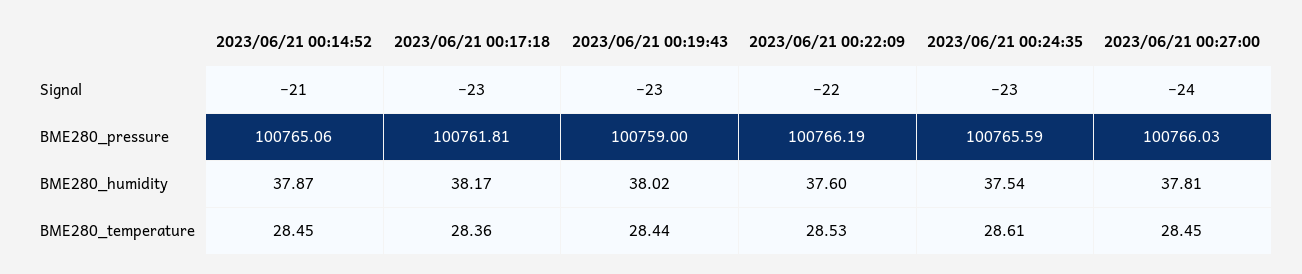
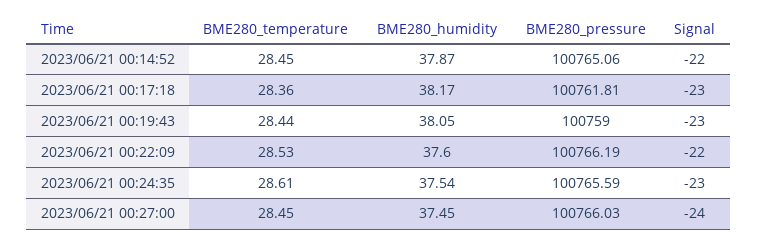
  {
    "2023/06/21 00:14:52": {
-     "Signal": -21,
+     "Signal": -22,
      "BME280_pressure": 100765.06,
      "BME280_humidity": 37.87,
      "BME280_temperature": 28.45
    },
    "2023/06/21 00:17:18": {
      "Signal": -23,
      "BME280_pressure": 100761.81,
      "BME280_humidity": 38.17,
      "BME280_temperature": 28.36
    },
    "2023/06/21 00:19:43": {
      "Signal": -23,
      "BME280_pressure": 100759,
-     "BME280_humidity": 38.02,
+     "BME280_humidity": 38.05,
      "BME280_temperature": 28.44
    },
    "2023/06/21 00:22:09": {
      "Signal": -22,
      "BME280_pressure": 100766.19,
      "BME280_humidity": 37.6,
      "BME280_temperature": 28.53
    },
    "2023/06/21 00:24:35": {
      "Signal": -23,
      "BME280_pressure": 100765.59,
      "BME280_humidity": 37.54,
      "BME280_temperature": 28.61
    },
    "2023/06/21 00:27:00": {
      "Signal": -24,
      "BME280_pressure": 100766.03,
-     "BME280_humidity": 37.81,
+     "BME280_humidity": 37.45,
      "BME280_temperature": 28.45
    }
  }

